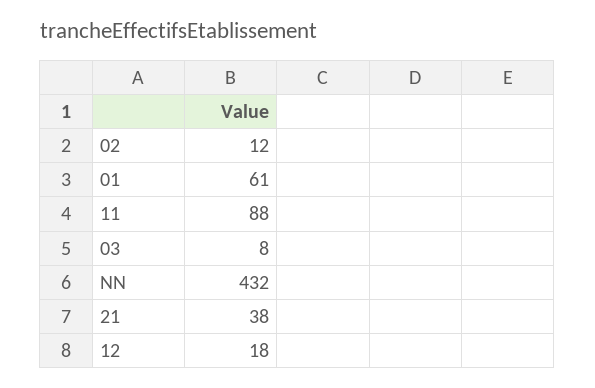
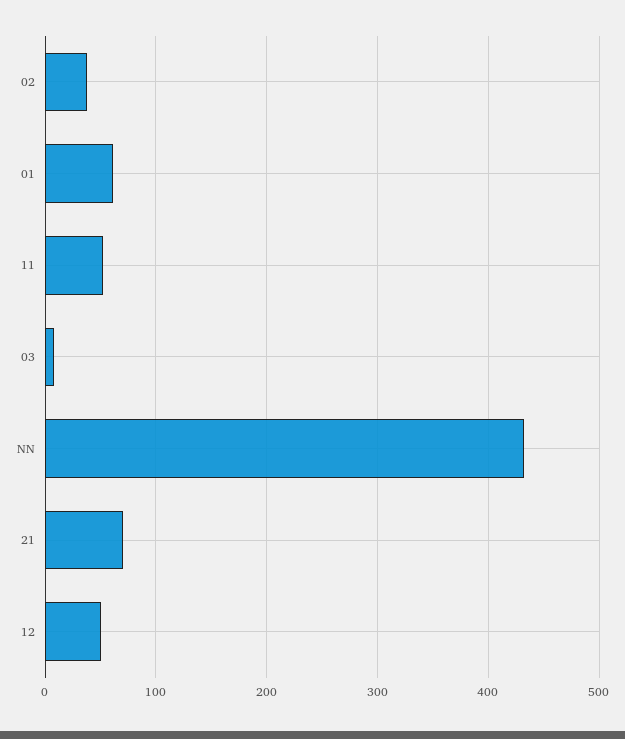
  {
-   "02": 12,
+   "02": 40,
    "01": 61,
-   "11": 88,
+   "11": 50,
    "03": 8,
    "NN": 432,
-   "21": 38,
+   "21": 70,
-   "12": 18
+   "12": 50
  }

